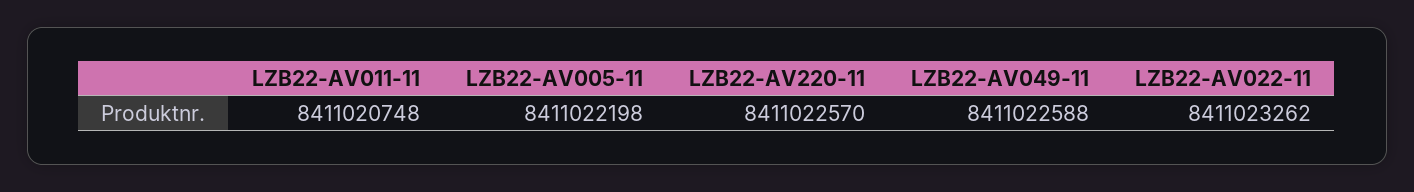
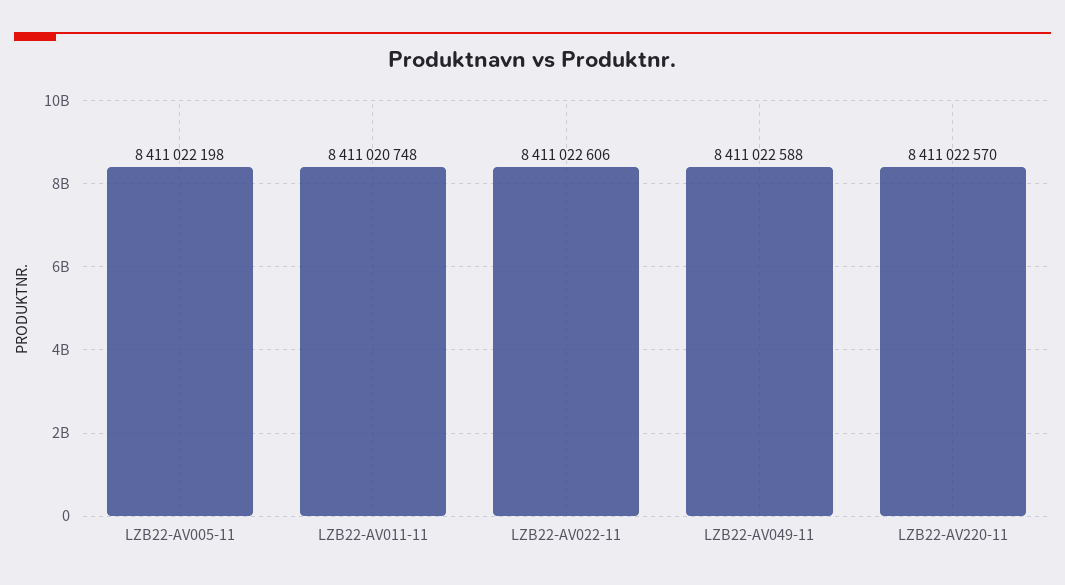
  {
    "LZB22-AV011-11": 8411020748,
    "LZB22-AV005-11": 8411022198,
    "LZB22-AV220-11": 8411022570,
    "LZB22-AV049-11": 8411022588,
-   "LZB22-AV022-11": 8411023262
+   "LZB22-AV022-11": 8411022606
  }

